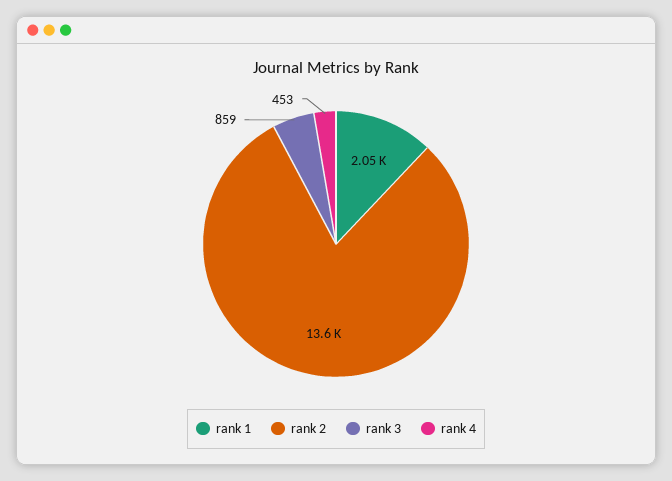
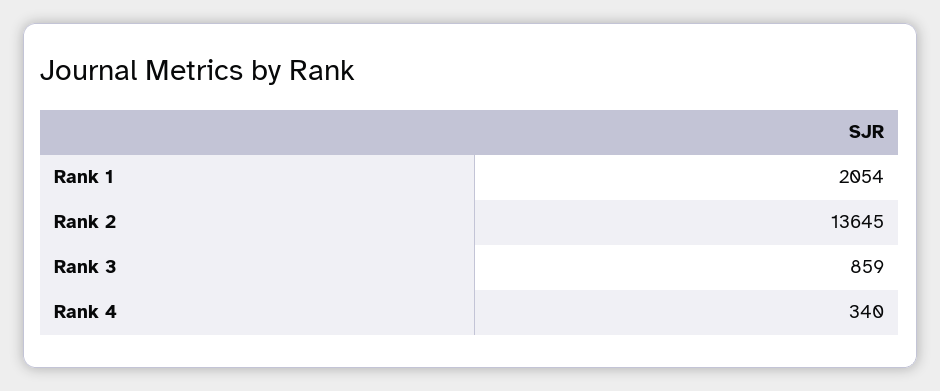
  {
    "rank 1": 2054,
    "rank 2": 13645,
    "rank 3": 859,
-   "rank 4": 453
+   "rank 4": 340
  }

